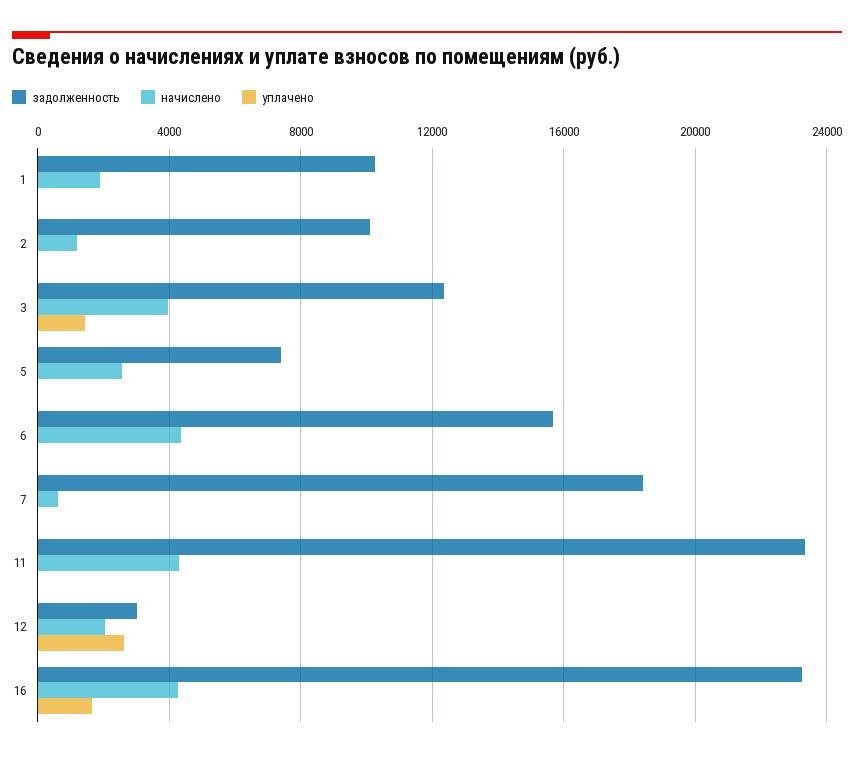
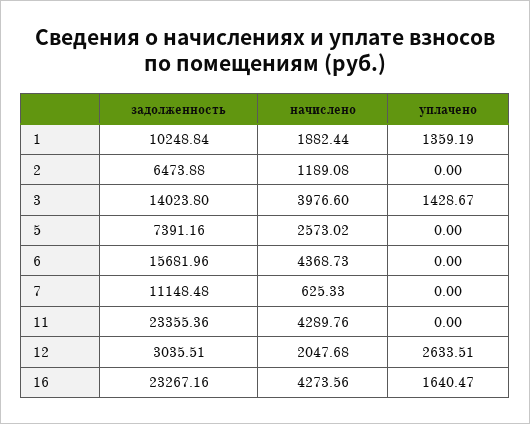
  {
    "задолженность": {
      "1": 10248.84,
-     "2": 10000,
+     "2": 6473.88,
-     "3": 12500,
+     "3": 14023.8,
      "5": 7391.16,
      "6": 15681.96,
-     "7": 18500,
+     "7": 11148.48,
      "11": 23355.36,
      "12": 3035.51,
      "16": 23267.16
    },
    "начислено": {
      "1": 1882.44,
      "2": 1189.08,
      "3": 3976.6,
      "5": 2573.02,
      "6": 4368.73,
      "7": 625.33,
      "11": 4289.76,
      "12": 2047.68,
      "16": 4273.56
    },
    "уплачено": {
-     "1": 0,
+     "1": 1359.19,
      "2": 0,
      "3": 1428.67,
      "5": 0,
      "6": 0,
      "7": 0,
      "11": 0,
      "12": 2633.51,
      "16": 1640.47
    }
  }

